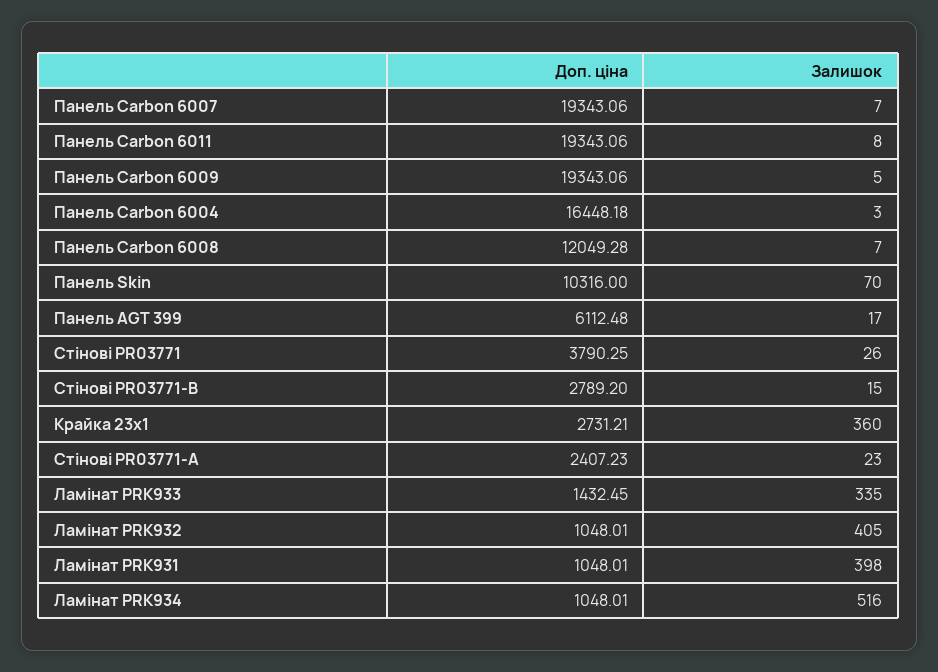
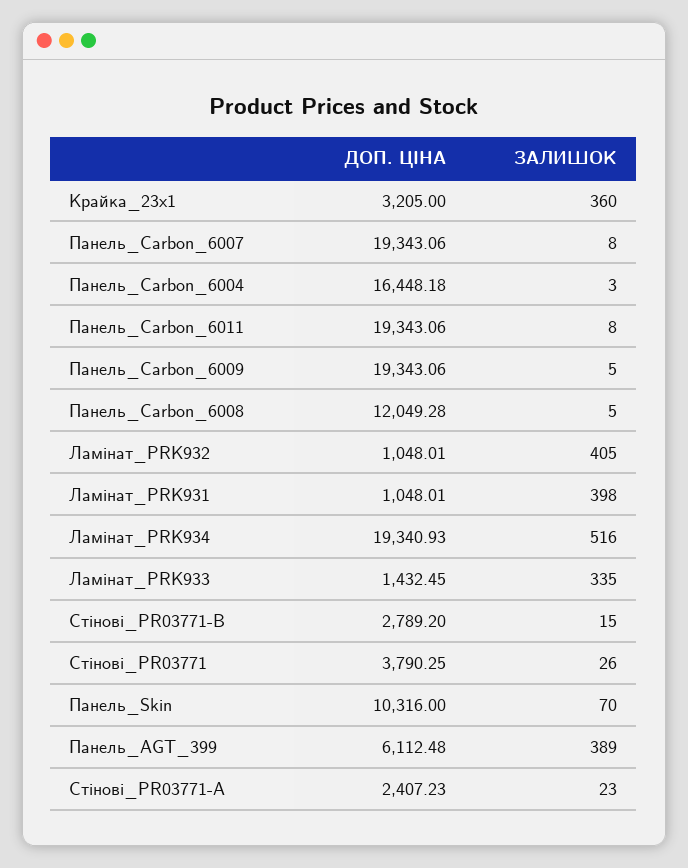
  {
    "Доп. ціна": {
      "Панель Carbon 6007": 19343.06,
      "Панель Carbon 6011": 19343.06,
      "Панель Carbon 6009": 19343.06,
      "Панель Carbon 6004": 16448.18,
      "Панель Carbon 6008": 12049.28,
      "Панель Skin": 10316,
      "Панель AGT 399": 6112.48,
      "Стінові PR03771": 3790.25,
      "Стінові PR03771-B": 2789.2,
-     "Крайка 23x1": 2731.21,
+     "Крайка 23x1": 3205,
      "Стінові PR03771-А": 2407.23,
      "Ламінат PRK933": 1432.45,
      "Ламінат PRK932": 1048.01,
      "Ламінат PRK931": 1048.01,
-     "Ламінат PRK934": 1048.01
+     "Ламінат PRK934": 19340.93
    },
    "Залишок": {
-     "Панель Carbon 6007": 7,
+     "Панель Carbon 6007": 8,
      "Панель Carbon 6011": 8,
      "Панель Carbon 6009": 5,
      "Панель Carbon 6004": 3,
-     "Панель Carbon 6008": 7,
+     "Панель Carbon 6008": 5,
      "Панель Skin": 70,
-     "Панель AGT 399": 17,
+     "Панель AGT 399": 389,
      "Стінові PR03771": 26,
      "Стінові PR03771-B": 15,
      "Крайка 23x1": 360,
      "Стінові PR03771-А": 23,
      "Ламінат PRK933": 335,
      "Ламінат PRK932": 405,
      "Ламінат PRK931": 398,
      "Ламінат PRK934": 516
    }
  }

